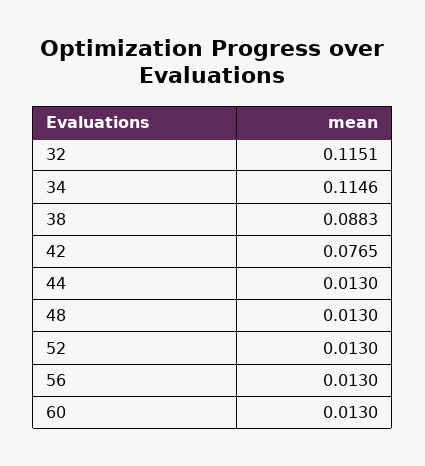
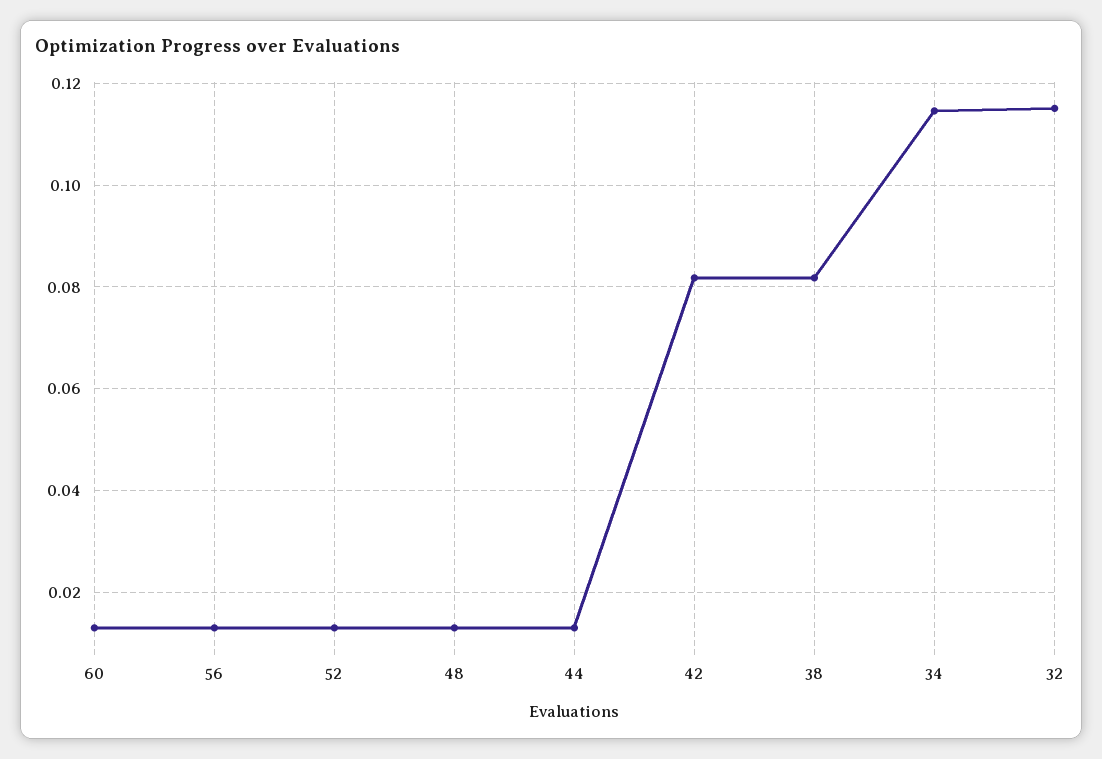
  {
    "32": 0.1151,
    "34": 0.1146,
-   "38": 0.0883,
+   "38": 0.082,
-   "42": 0.0765,
+   "42": 0.082,
    "44": 0.013,
    "48": 0.013,
    "52": 0.013,
    "56": 0.013,
    "60": 0.013
  }

